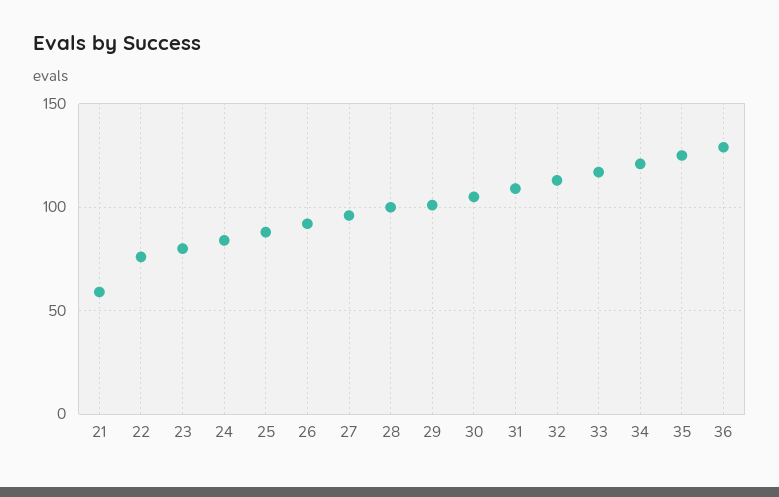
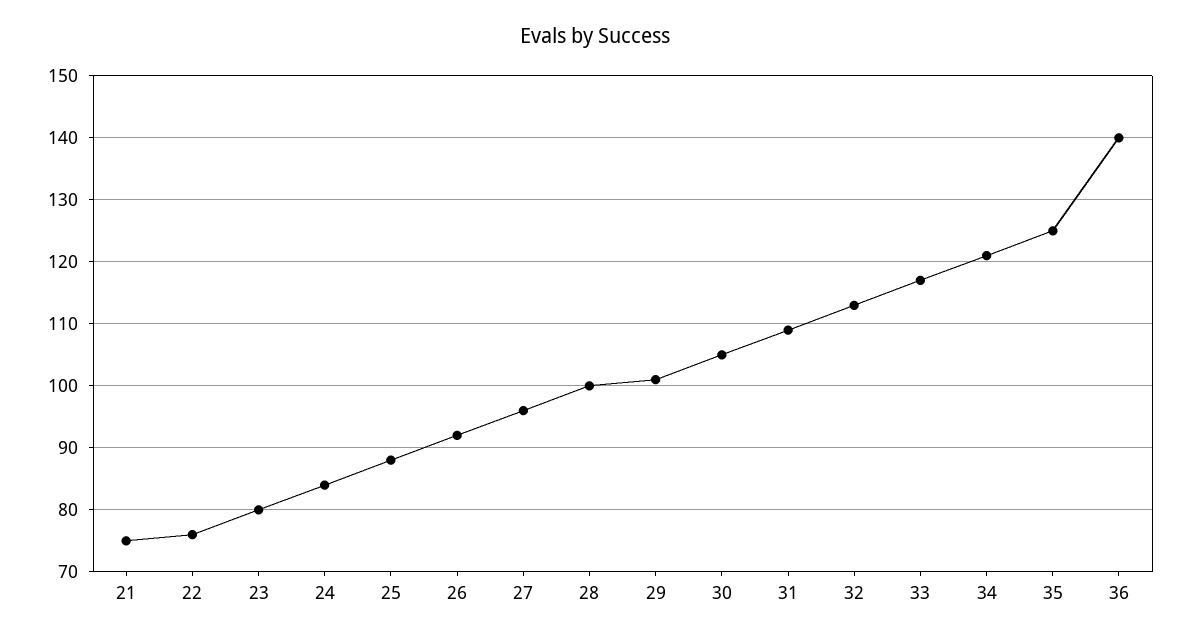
  {
-   "21": 60,
+   "21": 75,
    "22": 76,
    "23": 80,
    "24": 84,
    "25": 88,
    "26": 92,
    "27": 96,
    "28": 100,
    "29": 101,
    "30": 105,
    "31": 109,
    "32": 113,
    "33": 117,
    "34": 121,
    "35": 125,
-   "36": 130
+   "36": 140
  }

